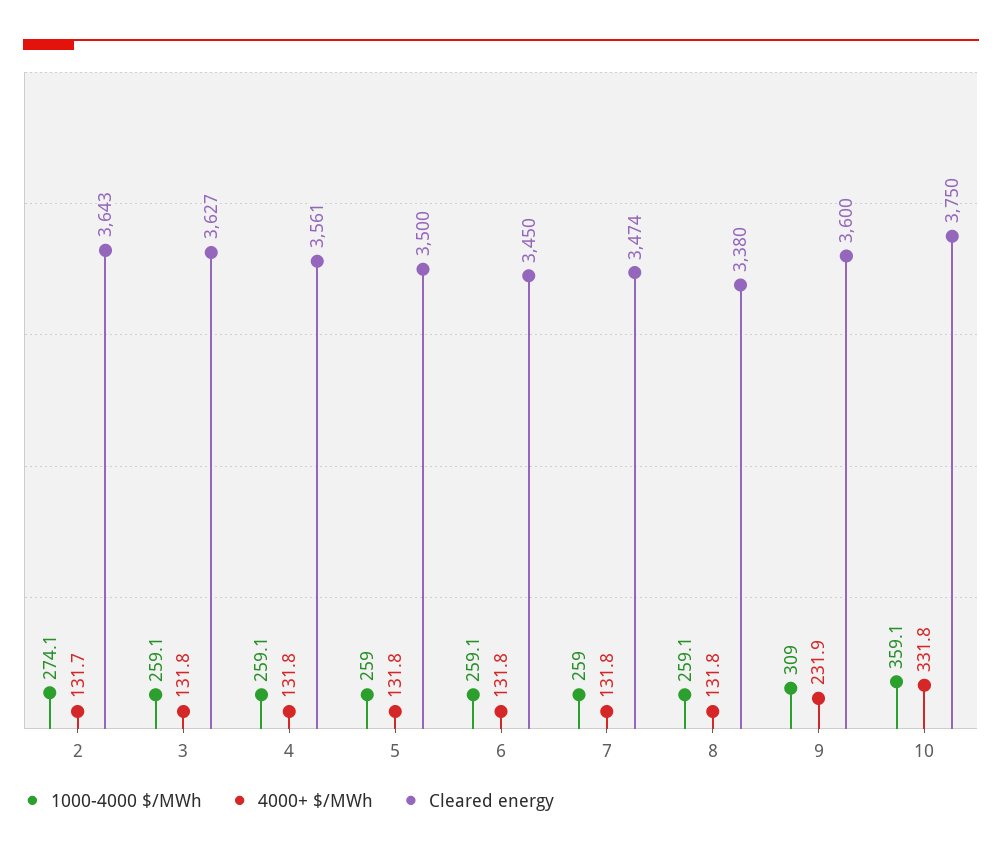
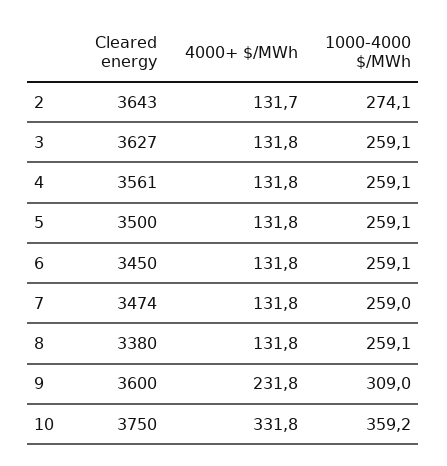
  {
    "1000-4000 $/MWh": {
      "2": 274.1,
      "3": 259.1,
      "4": 259.1,
-     "5": 259,
+     "5": 259.1,
      "6": 259.1,
      "7": 259,
      "8": 259.1,
      "9": 309,
-     "10": 359.1
+     "10": 359.2
    },
    "4000+ $/MWh": {
      "2": 131.7,
      "3": 131.8,
      "4": 131.8,
      "5": 131.8,
      "6": 131.8,
      "7": 131.8,
      "8": 131.8,
-     "9": 231.9,
+     "9": 231.8,
      "10": 331.8
    },
    "Cleared energy": {
      "2": 3643,
      "3": 3627,
      "4": 3561,
      "5": 3500,
      "6": 3450,
      "7": 3474,
      "8": 3380,
      "9": 3600,
      "10": 3750
    }
  }

